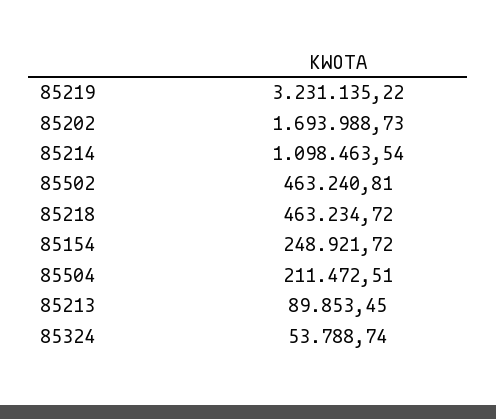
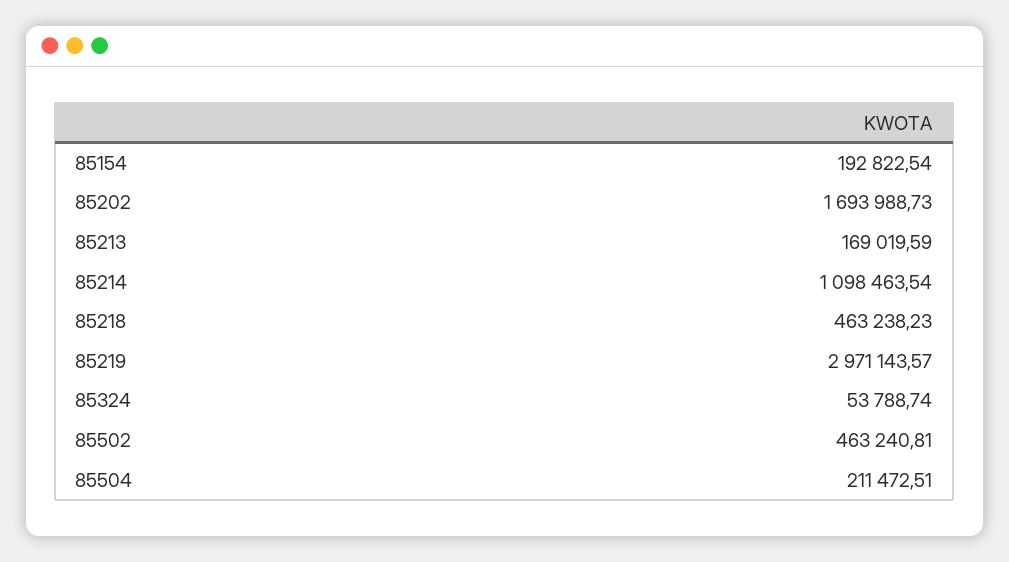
  {
-   "85219": 3231135.22,
+   "85219": 2971143.57,
    "85202": 1693988.73,
    "85214": 1098463.54,
    "85502": 463240.81,
-   "85218": 463234.72,
+   "85218": 463238.23,
-   "85154": 248921.72,
+   "85154": 192822.54,
    "85504": 211472.51,
-   "85213": 89853.45,
+   "85213": 169019.59,
    "85324": 53788.74
  }

